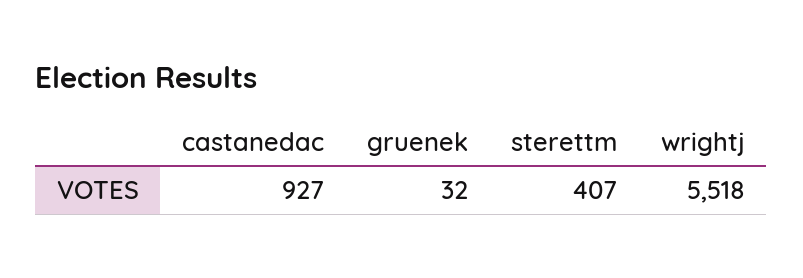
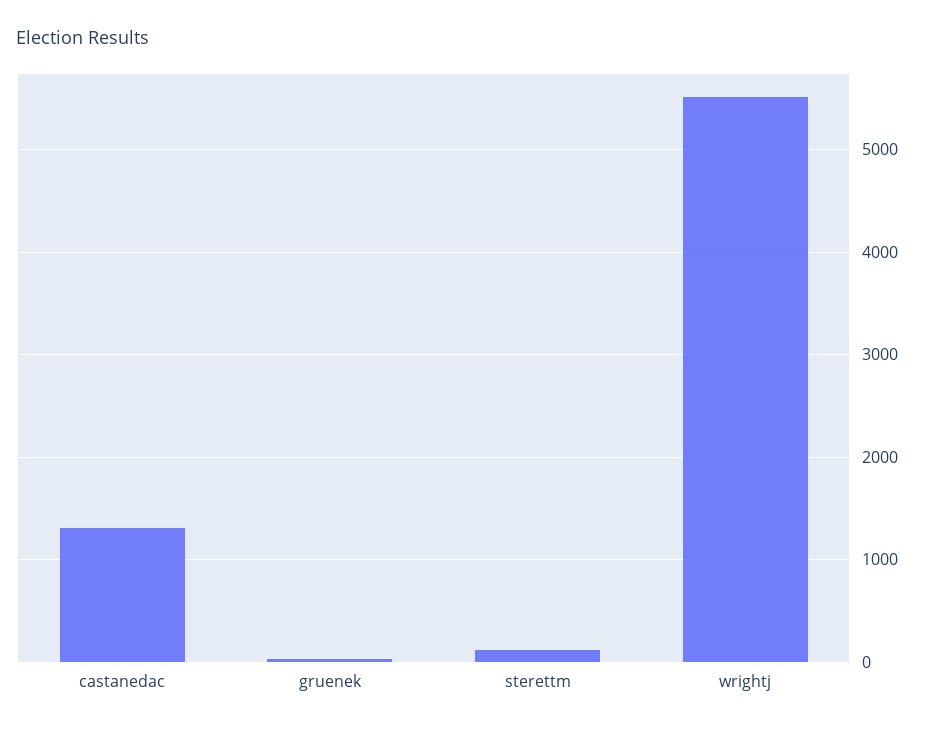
  {
-   "castanedac": 927,
+   "castanedac": 1300,
    "gruenek": 32,
-   "sterettm": 407,
+   "sterettm": 100,
    "wrightj": 5518
  }

